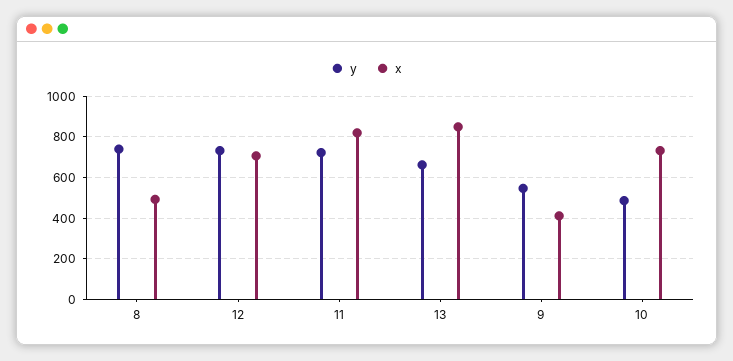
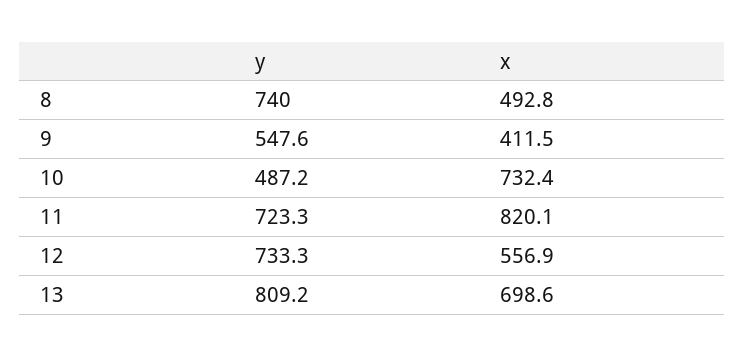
  {
    "y": {
      "8": 740,
      "12": 733.3,
      "11": 723.3,
-     "13": 650,
+     "13": 809.2,
      "9": 547.6,
      "10": 487.2
    },
    "x": {
      "8": 492.8,
-     "12": 700,
+     "12": 556.9,
      "11": 820.1,
-     "13": 850,
+     "13": 698.6,
      "9": 411.5,
      "10": 732.4
    }
  }

